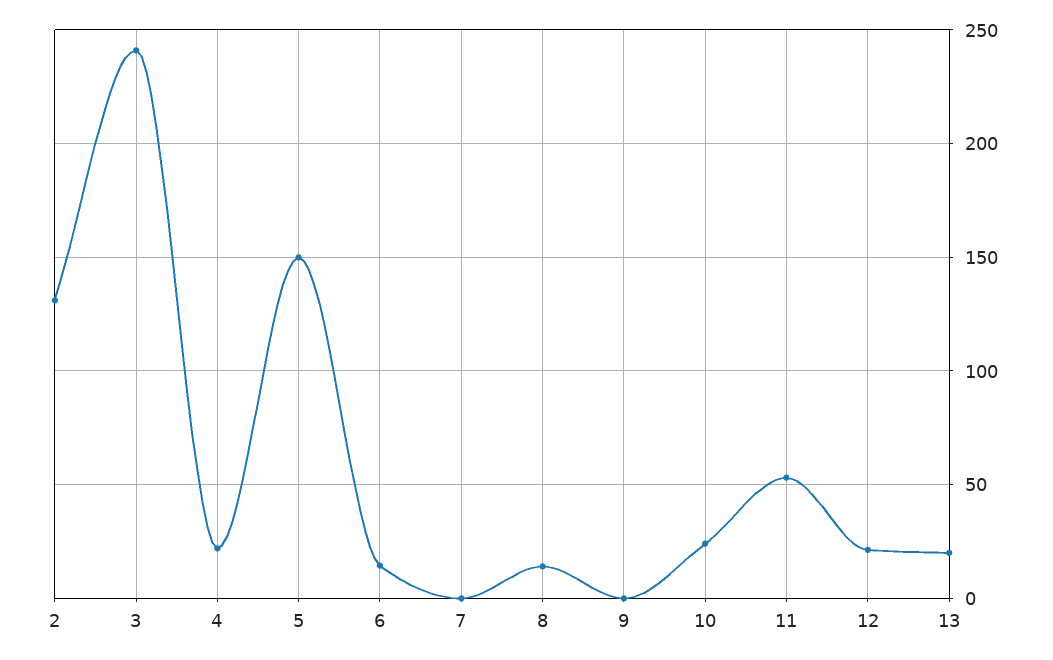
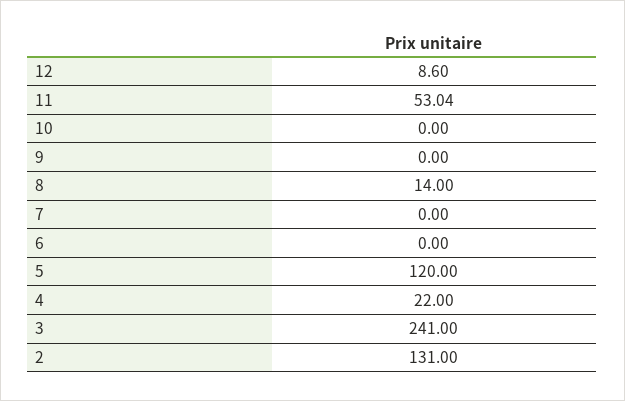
  {
    "2": 131,
    "3": 241,
    "4": 22,
-   "5": 150,
+   "5": 120,
-   "6": 15,
+   "6": 0,
    "7": 0,
    "8": 14,
    "9": 0,
-   "10": 25,
+   "10": 0,
    "11": 53.04,
-   "12": 20,
+   "12": 8.6
-   "13": 20
  }

